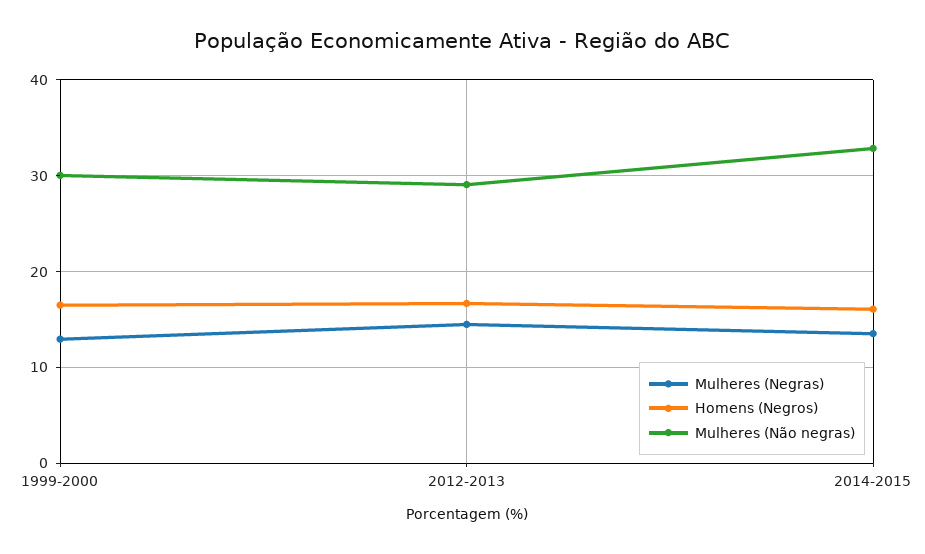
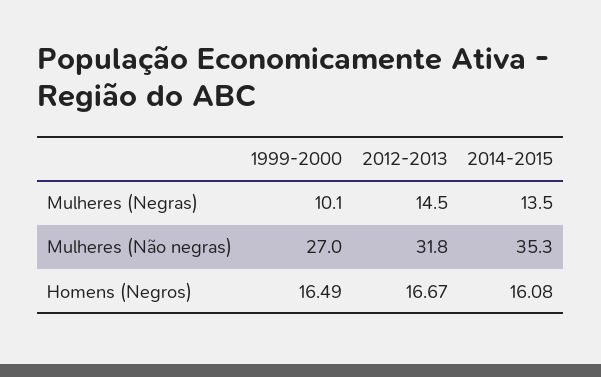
  {
    "Mulheres (Negras)": {
-     "1999-2000": 13,
+     "1999-2000": 10.1,
      "2012-2013": 14.5,
      "2014-2015": 13.5
    },
    "Homens (Negros)": {
      "1999-2000": 16.49,
      "2012-2013": 16.67,
      "2014-2015": 16.08
    },
    "Mulheres (Não negras)": {
-     "1999-2000": 30,
+     "1999-2000": 27,
-     "2012-2013": 29,
+     "2012-2013": 31.8,
-     "2014-2015": 33
+     "2014-2015": 35.3
    }
  }

